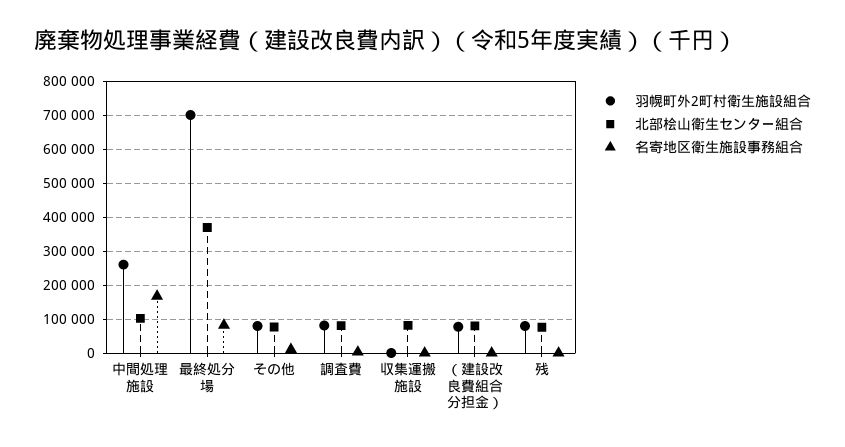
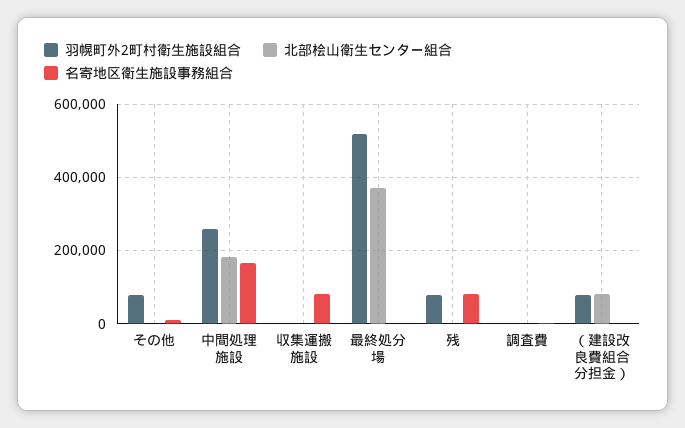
  {
    "羽幌町外2町村衛生施設組合": {
      "中間処理施設": 260000,
-     "最終処分場": 700000,
+     "最終処分場": 520000,
      "その他": 80000,
-     "調査費": 80000,
+     "調査費": 0,
      "収集運搬施設": 0,
      "（建設改良費組合分担金）": 80000,
      "残": 80000
    },
    "北部桧山衛生センター組合": {
-     "中間処理施設": 100000,
+     "中間処理施設": 180000,
      "最終処分場": 360000,
-     "その他": 80000,
+     "その他": 0,
-     "調査費": 80000,
+     "調査費": 0,
-     "収集運搬施設": 80000,
+     "収集運搬施設": 0,
      "（建設改良費組合分担金）": 80000,
-     "残": 80000
+     "残": 0
    },
    "名寄地区衛生施設事務組合": {
      "中間処理施設": 160000,
-     "最終処分場": 80000,
+     "最終処分場": 0,
      "その他": 20000,
      "調査費": 0,
-     "収集運搬施設": 0,
+     "収集運搬施設": 80000,
      "（建設改良費組合分担金）": 0,
-     "残": 0
+     "残": 80000
    }
  }

